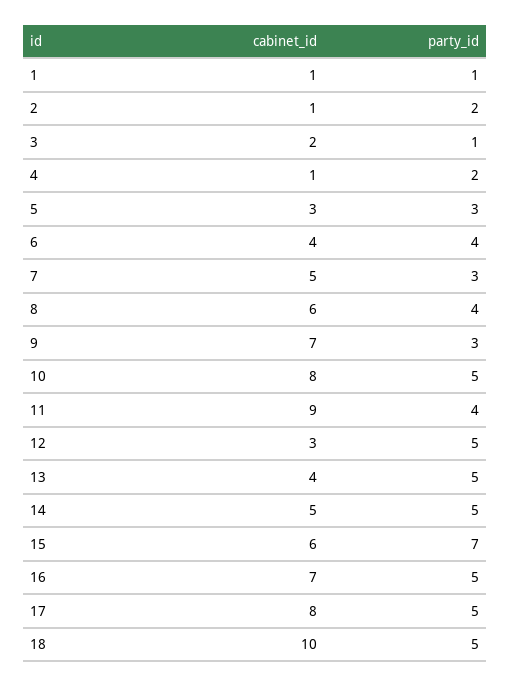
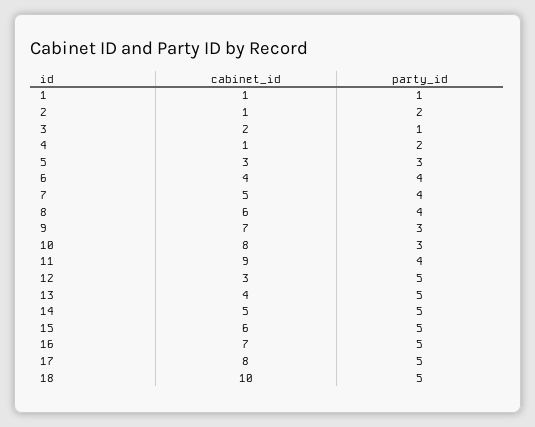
  {
    "cabinet_id": {
      "1": 1,
      "2": 1,
      "3": 2,
      "4": 1,
      "5": 3,
      "6": 4,
      "7": 5,
      "8": 6,
      "9": 7,
      "10": 8,
      "11": 9,
      "12": 3,
      "13": 4,
      "14": 5,
      "15": 6,
      "16": 7,
      "17": 8,
      "18": 10
    },
    "party_id": {
      "1": 1,
      "2": 2,
      "3": 1,
      "4": 2,
      "5": 3,
      "6": 4,
-     "7": 3,
+     "7": 4,
      "8": 4,
      "9": 3,
-     "10": 5,
+     "10": 3,
      "11": 4,
      "12": 5,
      "13": 5,
      "14": 5,
-     "15": 7,
+     "15": 5,
      "16": 5,
      "17": 5,
      "18": 5
    }
  }

